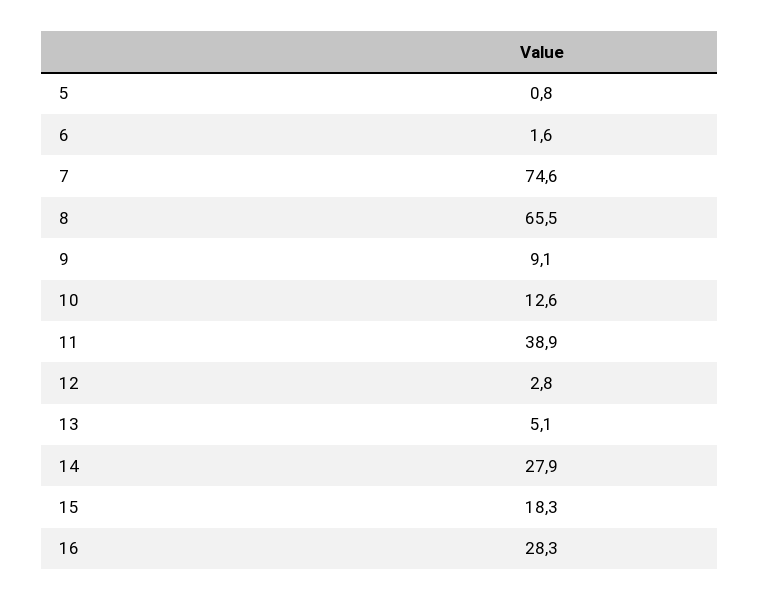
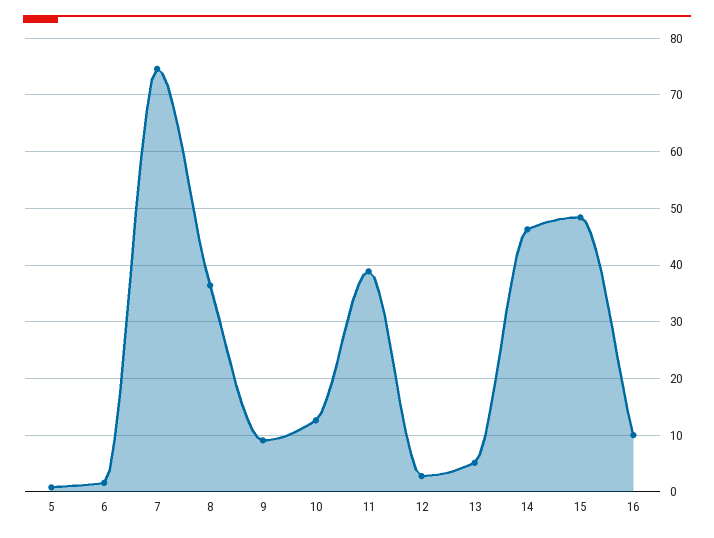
  {
    "5": 0.8,
    "6": 1.6,
    "7": 74.6,
-   "8": 65.5,
+   "8": 36,
    "9": 9.1,
    "10": 12.6,
    "11": 38.9,
    "12": 2.8,
    "13": 5.1,
-   "14": 27.9,
+   "14": 46,
-   "15": 18.3,
+   "15": 48,
-   "16": 28.3
+   "16": 10
  }

